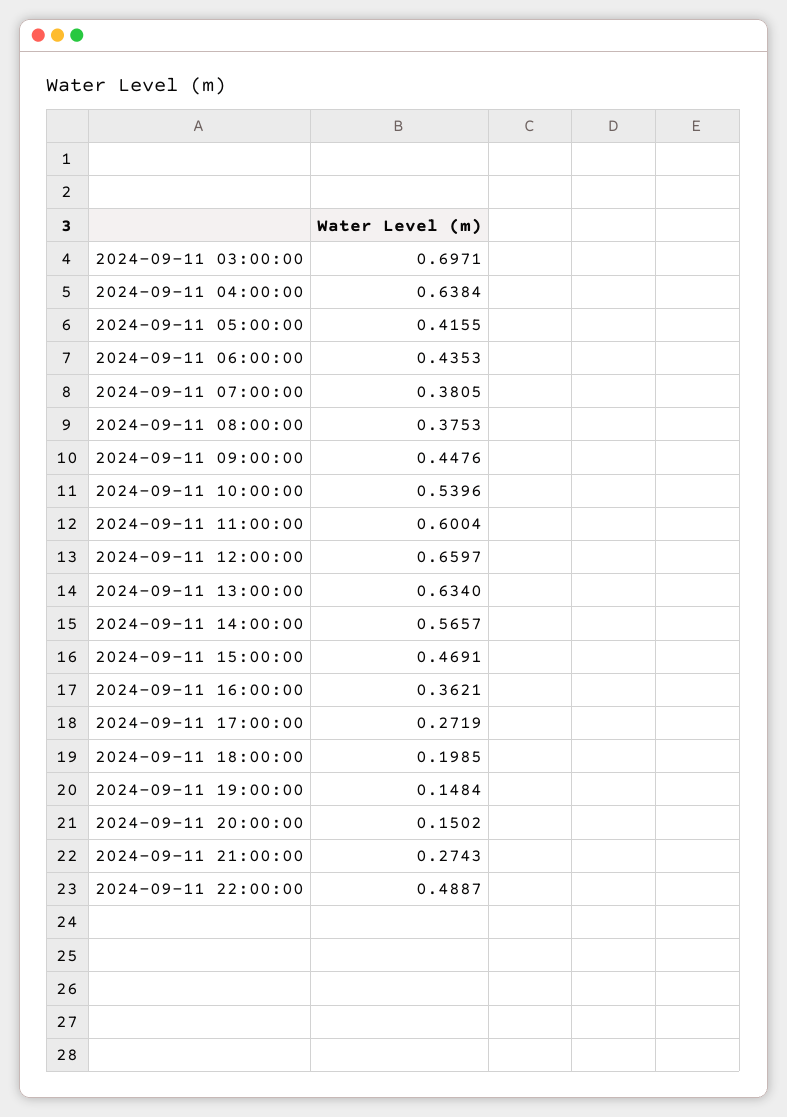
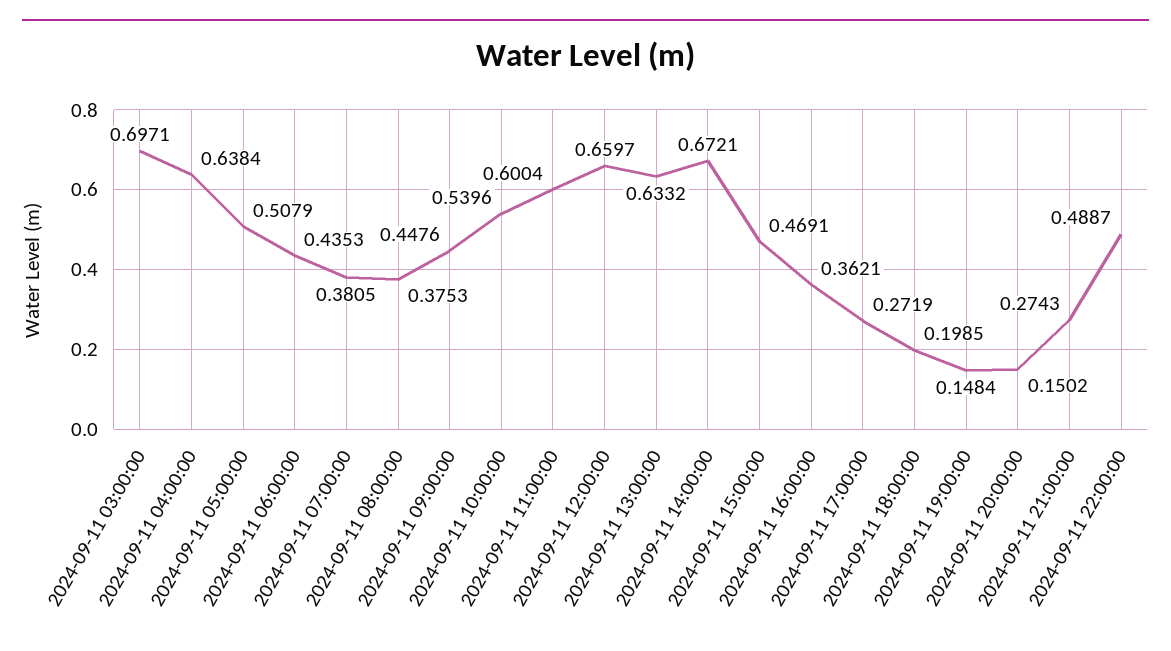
  {
    "2024-09-11 03:00:00": 0.6971,
    "2024-09-11 04:00:00": 0.6384,
-   "2024-09-11 05:00:00": 0.4155,
+   "2024-09-11 05:00:00": 0.5079,
    "2024-09-11 06:00:00": 0.4353,
    "2024-09-11 07:00:00": 0.3805,
    "2024-09-11 08:00:00": 0.3753,
    "2024-09-11 09:00:00": 0.4476,
    "2024-09-11 10:00:00": 0.5396,
    "2024-09-11 11:00:00": 0.6004,
    "2024-09-11 12:00:00": 0.6597,
-   "2024-09-11 13:00:00": 0.634,
+   "2024-09-11 13:00:00": 0.6332,
-   "2024-09-11 14:00:00": 0.5657,
+   "2024-09-11 14:00:00": 0.6721,
    "2024-09-11 15:00:00": 0.4691,
    "2024-09-11 16:00:00": 0.3621,
    "2024-09-11 17:00:00": 0.2719,
    "2024-09-11 18:00:00": 0.1985,
    "2024-09-11 19:00:00": 0.1484,
    "2024-09-11 20:00:00": 0.1502,
    "2024-09-11 21:00:00": 0.2743,
    "2024-09-11 22:00:00": 0.4887
  }

